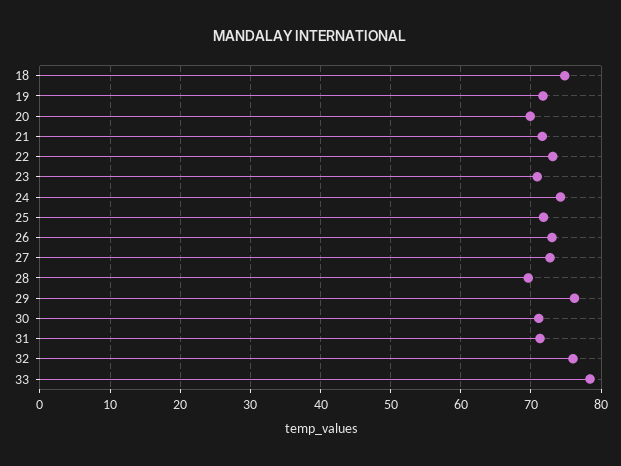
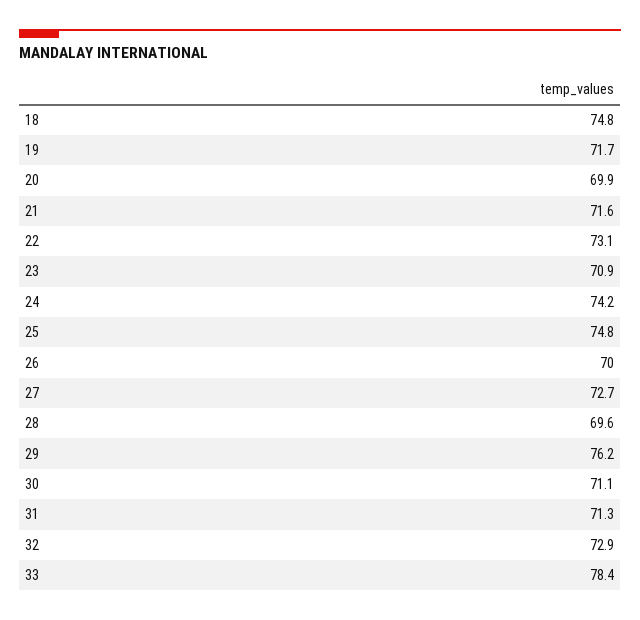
  {
    "18": 74.8,
    "19": 71.7,
    "20": 69.9,
    "21": 71.6,
    "22": 73.1,
    "23": 70.9,
    "24": 74.2,
-   "25": 72,
+   "25": 74.8,
-   "26": 73,
+   "26": 70,
    "27": 72.7,
    "28": 69.6,
    "29": 76.2,
    "30": 71.1,
    "31": 71.3,
-   "32": 76,
+   "32": 72.9,
    "33": 78.4
  }

